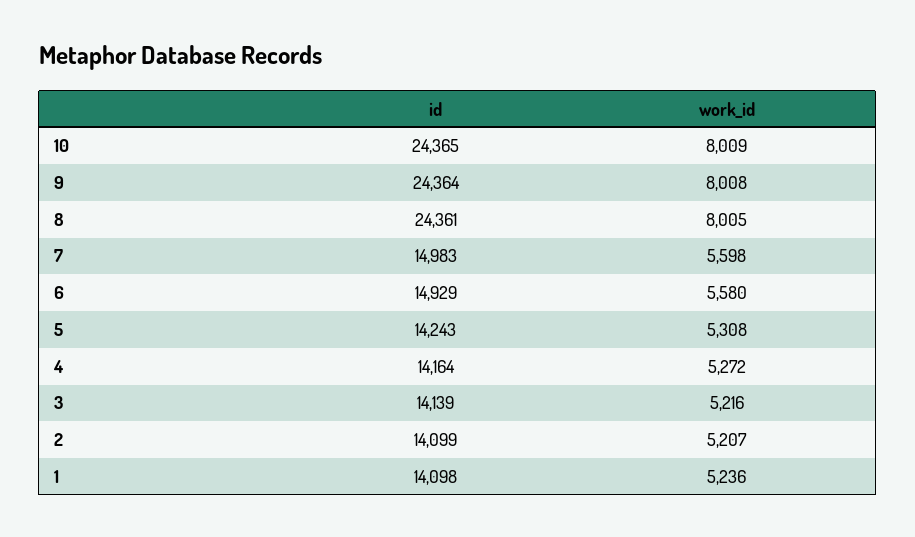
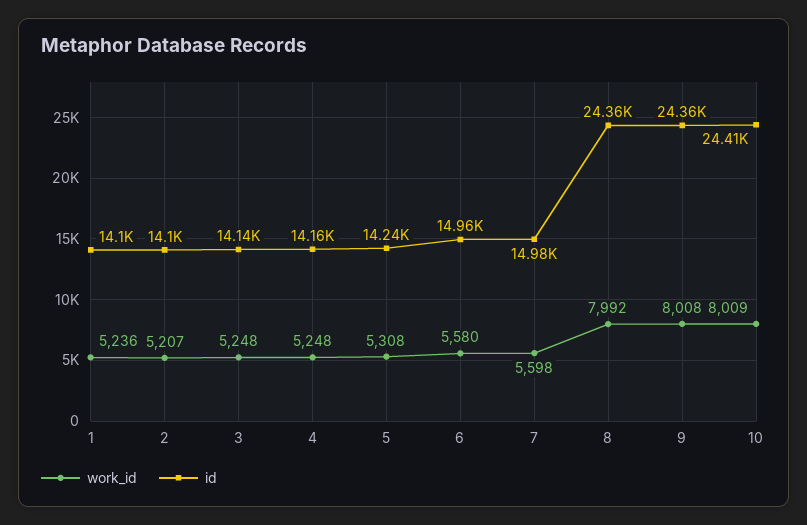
  {
    "id": {
-     "10": 24365,
+     "10": 24410,
      "9": 24364,
      "8": 24361,
      "7": 14983,
-     "6": 14929,
+     "6": 14960,
      "5": 14243,
      "4": 14164,
      "3": 14139,
      "2": 14099,
      "1": 14098
    },
    "work_id": {
      "10": 8009,
      "9": 8008,
-     "8": 8005,
+     "8": 7992,
      "7": 5598,
      "6": 5580,
      "5": 5308,
-     "4": 5272,
+     "4": 5248,
-     "3": 5216,
+     "3": 5248,
      "2": 5207,
      "1": 5236
    }
  }

